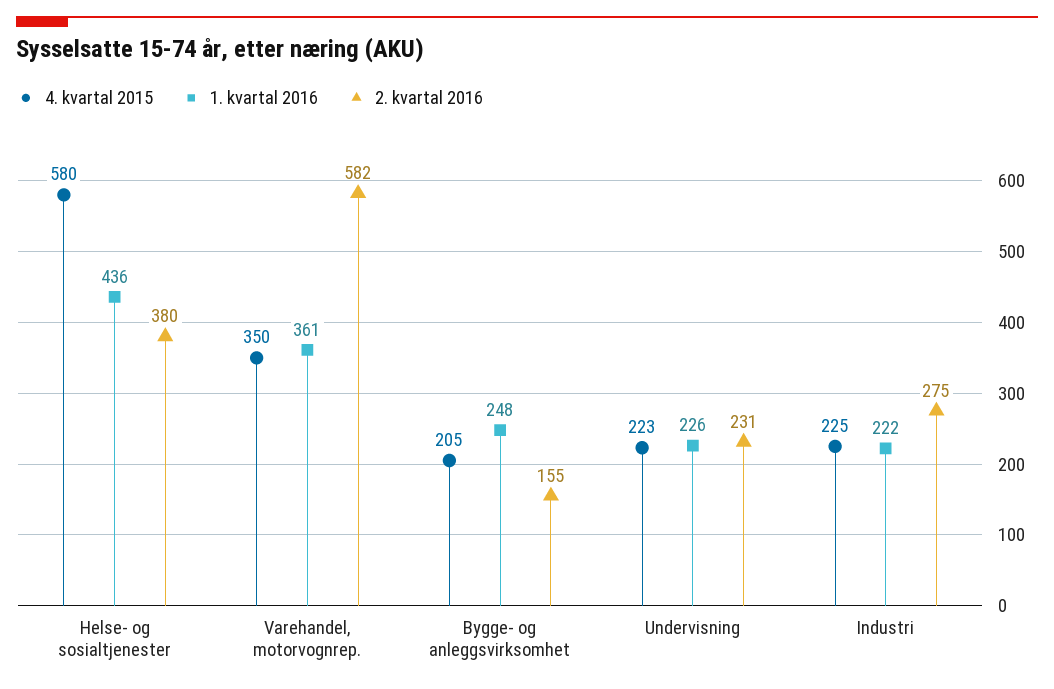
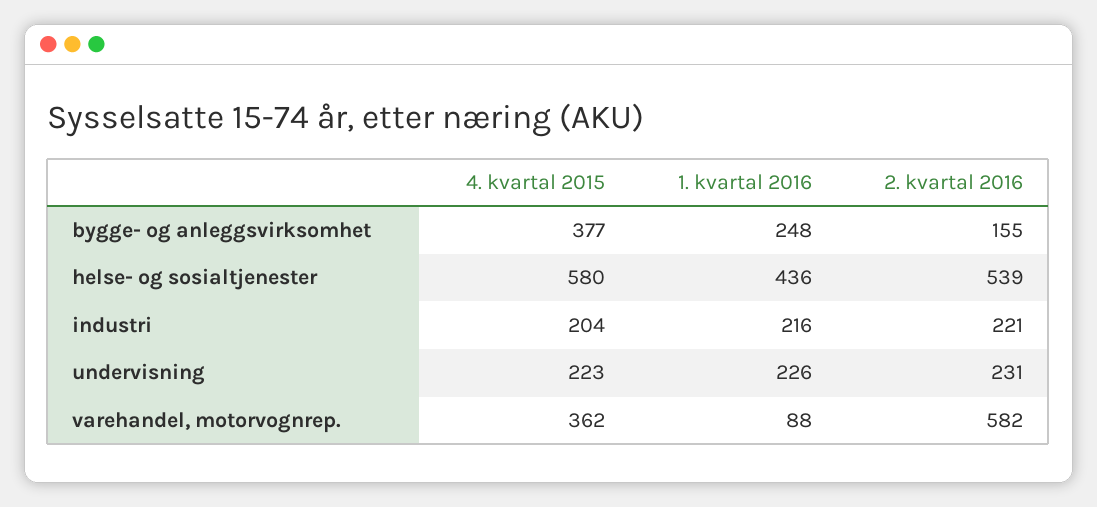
  {
    "4. kvartal 2015": {
      "Helse- og sosialtjenester": 580,
-     "Varehandel, motorvognrep.": 350,
+     "Varehandel, motorvognrep.": 362,
-     "Bygge- og anleggsvirksomhet": 205,
+     "Bygge- og anleggsvirksomhet": 377,
      "Undervisning": 223,
-     "Industri": 225
+     "Industri": 204
    },
    "1. kvartal 2016": {
      "Helse- og sosialtjenester": 436,
-     "Varehandel, motorvognrep.": 361,
+     "Varehandel, motorvognrep.": 88,
      "Bygge- og anleggsvirksomhet": 248,
      "Undervisning": 226,
-     "Industri": 222
+     "Industri": 216
    },
    "2. kvartal 2016": {
-     "Helse- og sosialtjenester": 380,
+     "Helse- og sosialtjenester": 539,
      "Varehandel, motorvognrep.": 582,
      "Bygge- og anleggsvirksomhet": 155,
      "Undervisning": 231,
-     "Industri": 275
+     "Industri": 221
    }
  }

